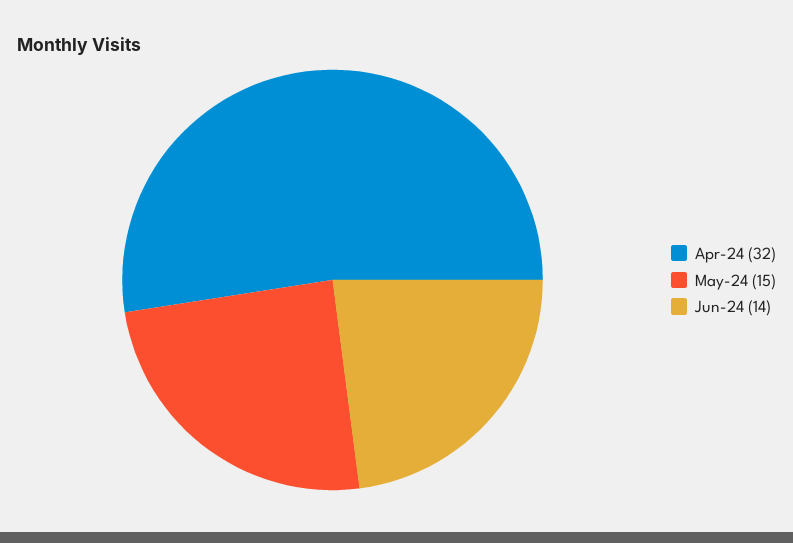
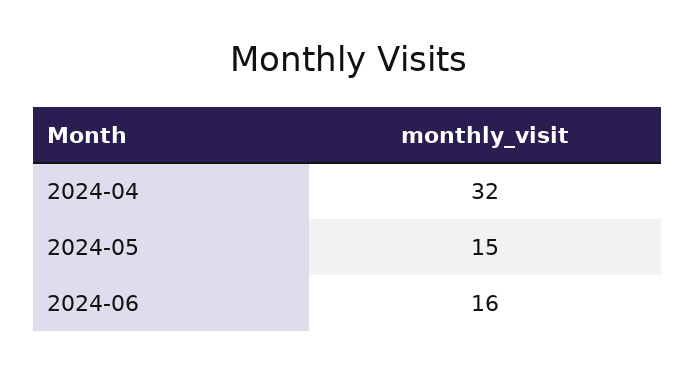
  {
    "Apr-24": 32,
    "May-24": 15,
-   "Jun-24": 14
+   "Jun-24": 16
  }

